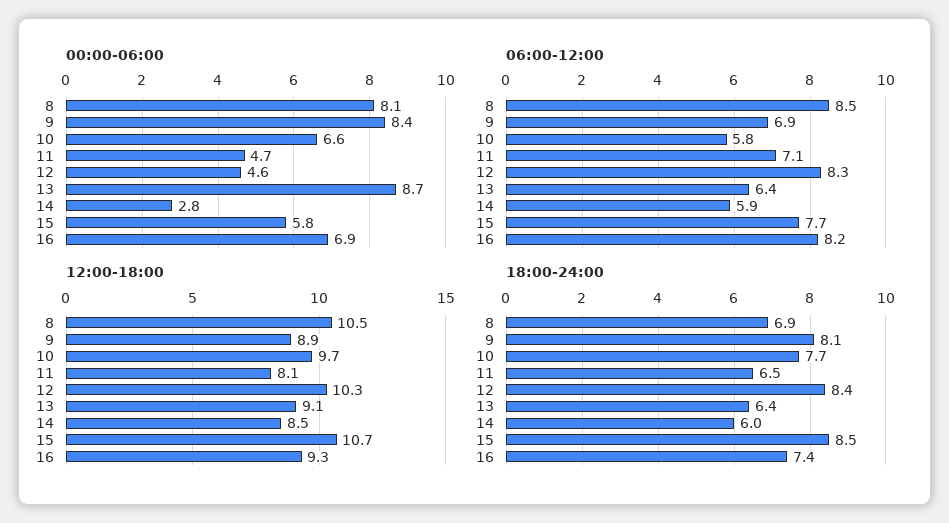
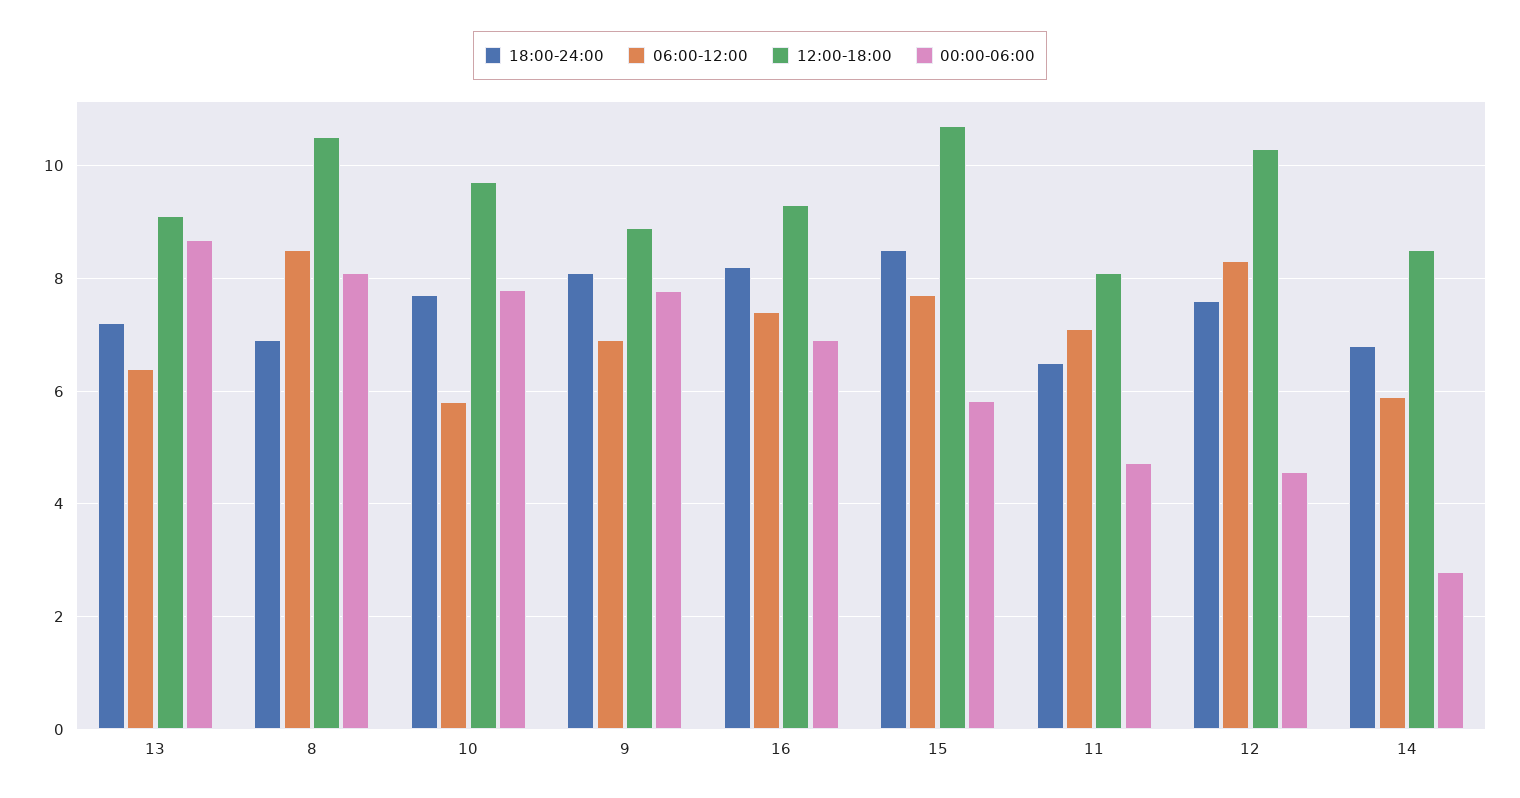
  {
    "00:00-06:00": {
      "8": 8.1,
-     "9": 8.4,
+     "9": 7.8,
-     "10": 6.6,
+     "10": 7.8,
      "11": 4.7,
      "12": 4.6,
      "13": 8.7,
      "14": 2.8,
      "15": 5.8,
      "16": 6.9
    },
    "06:00-12:00": {
      "8": 8.5,
      "9": 6.9,
      "10": 5.8,
      "11": 7.1,
      "12": 8.3,
      "13": 6.4,
      "14": 5.9,
      "15": 7.7,
-     "16": 8.2
+     "16": 7.4
    },
    "12:00-18:00": {
      "8": 10.5,
      "9": 8.9,
      "10": 9.7,
      "11": 8.1,
      "12": 10.3,
      "13": 9.1,
      "14": 8.5,
      "15": 10.7,
      "16": 9.3
    },
    "18:00-24:00": {
      "8": 6.9,
      "9": 8.1,
      "10": 7.7,
      "11": 6.5,
-     "12": 8.4,
+     "12": 7.6,
-     "13": 6.4,
+     "13": 7.2,
-     "14": 6,
+     "14": 6.8,
      "15": 8.5,
-     "16": 7.4
+     "16": 8.2
    }
  }

